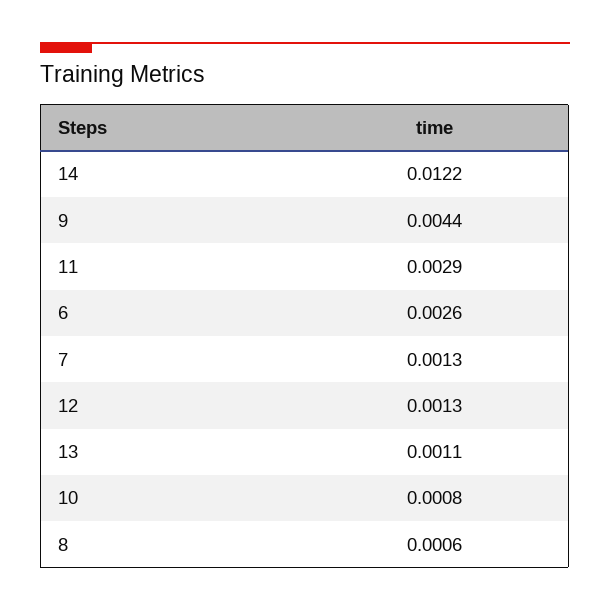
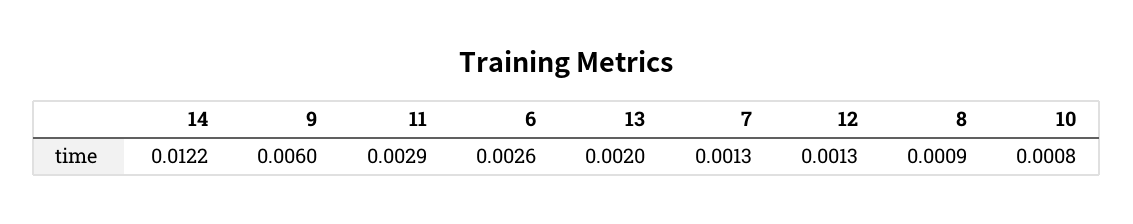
  {
    "14": 0.0122,
-   "9": 0.0044,
+   "9": 0.006,
    "11": 0.0029,
    "6": 0.0026,
    "7": 0.0013,
    "12": 0.0013,
-   "13": 0.0011,
+   "13": 0.002,
    "10": 0.0008,
-   "8": 0.0006
+   "8": 0.0009
  }

